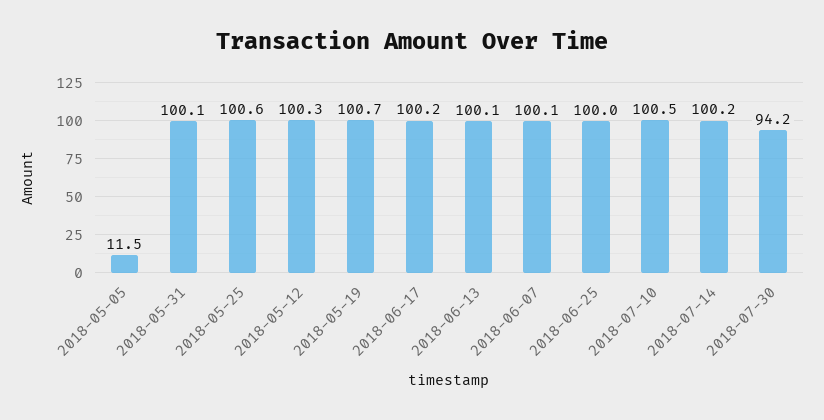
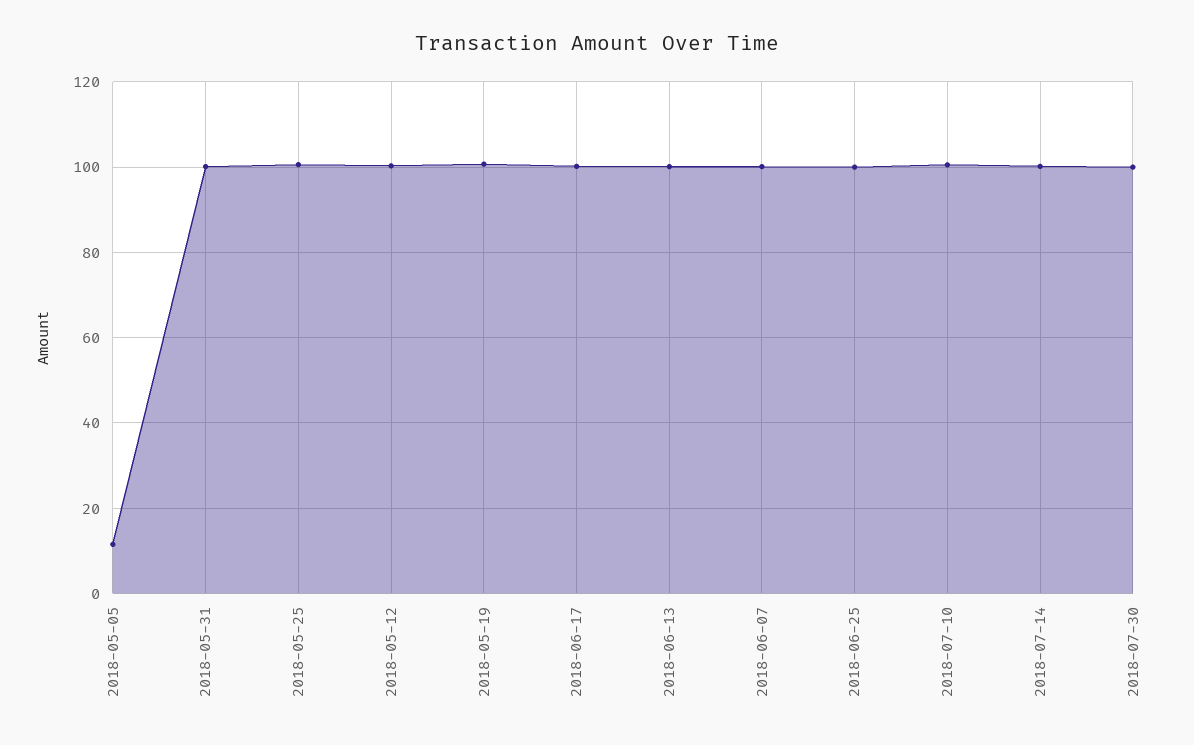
  {
    "2018-05-05": 11.5,
    "2018-05-31": 100.1,
    "2018-05-25": 100.6,
    "2018-05-12": 100.3,
    "2018-05-19": 100.7,
    "2018-06-17": 100.2,
    "2018-06-13": 100.1,
    "2018-06-07": 100.1,
    "2018-06-25": 100,
    "2018-07-10": 100.5,
    "2018-07-14": 100.2,
-   "2018-07-30": 94.2
+   "2018-07-30": 100
  }

